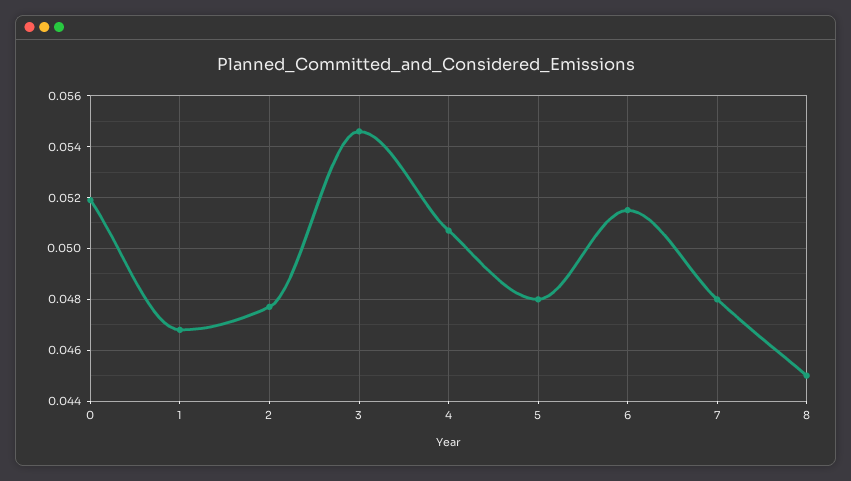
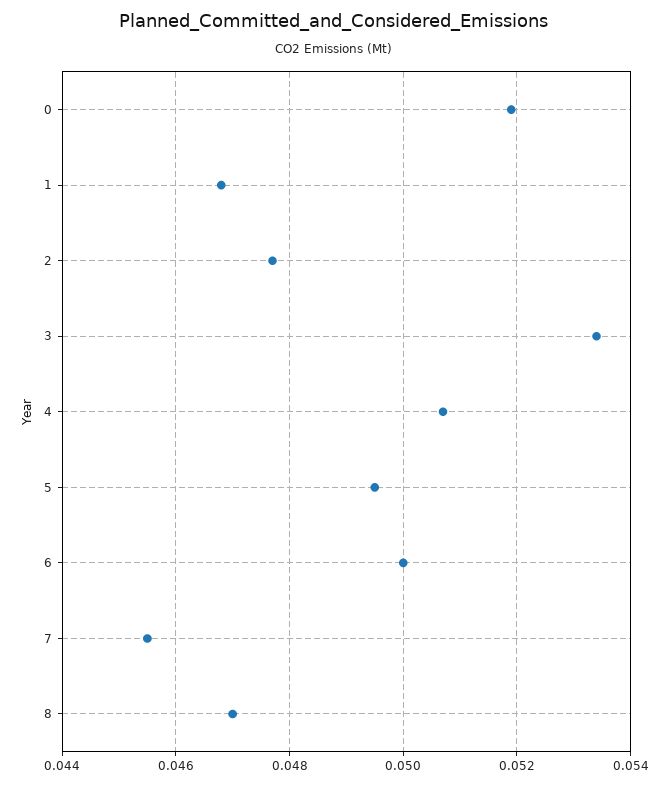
  {
    "0": 0.052,
    "1": 0.047,
    "2": 0.0475,
-   "3": 0.0545,
+   "3": 0.0535,
    "4": 0.0505,
-   "5": 0.048,
+   "5": 0.0495,
-   "6": 0.0515,
+   "6": 0.05,
-   "7": 0.048,
+   "7": 0.0455,
-   "8": 0.045
+   "8": 0.047
  }

